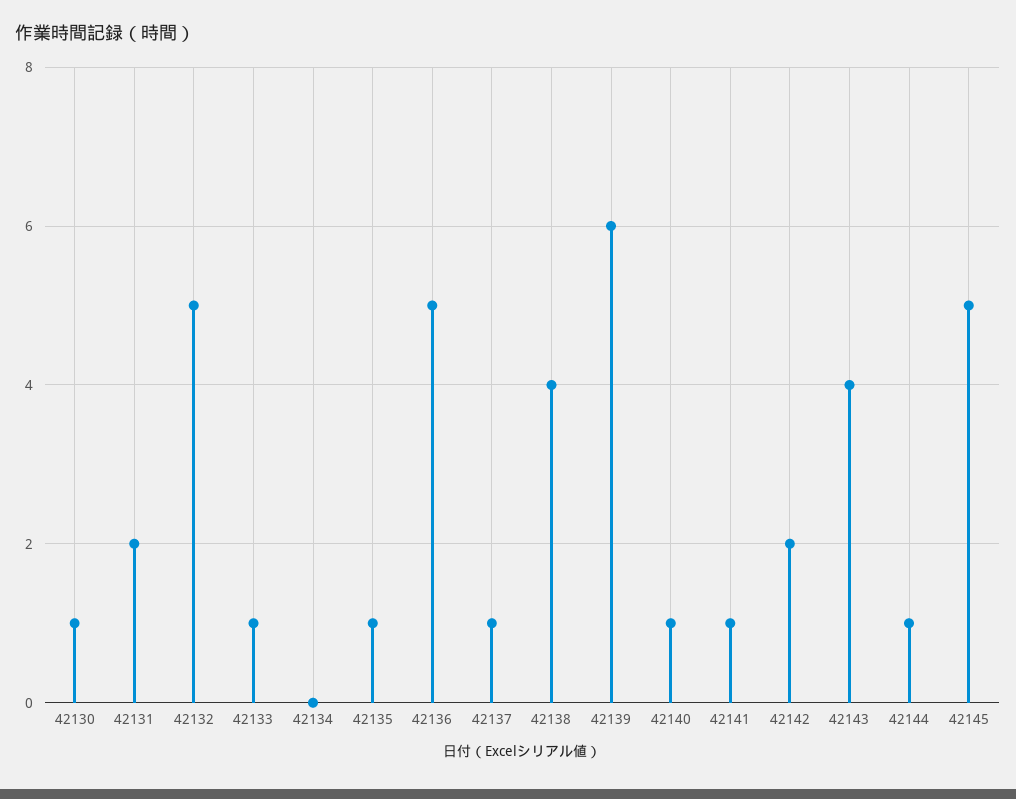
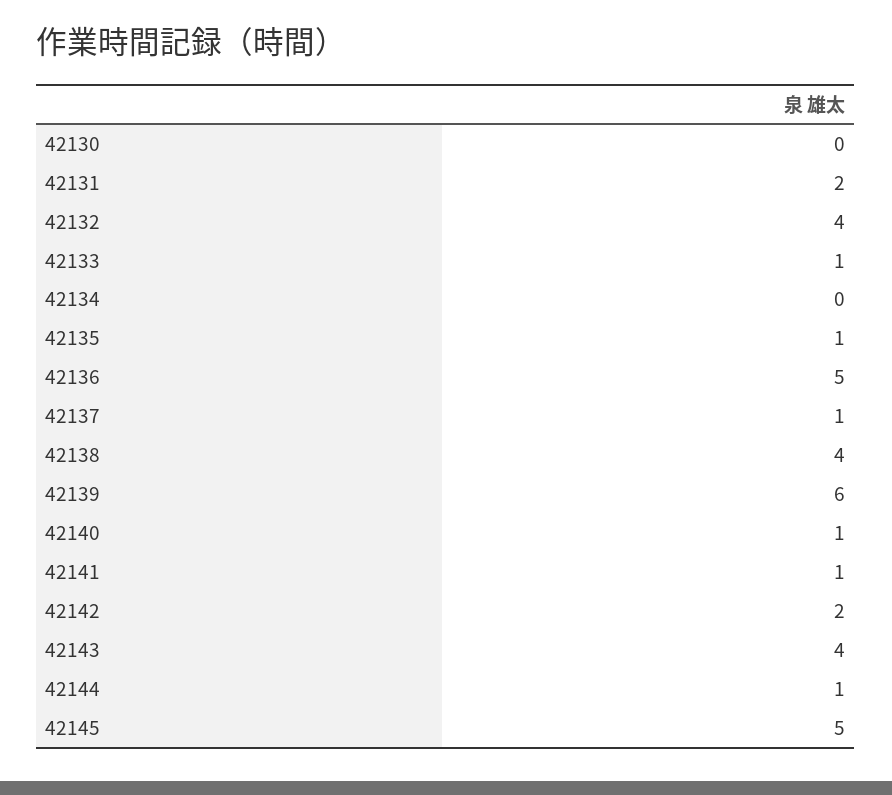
  {
-   "42130": 1,
+   "42130": 0,
    "42131": 2,
-   "42132": 5,
+   "42132": 4,
    "42133": 1,
    "42134": 0,
    "42135": 1,
    "42136": 5,
    "42137": 1,
    "42138": 4,
    "42139": 6,
    "42140": 1,
    "42141": 1,
    "42142": 2,
    "42143": 4,
    "42144": 1,
    "42145": 5
  }

